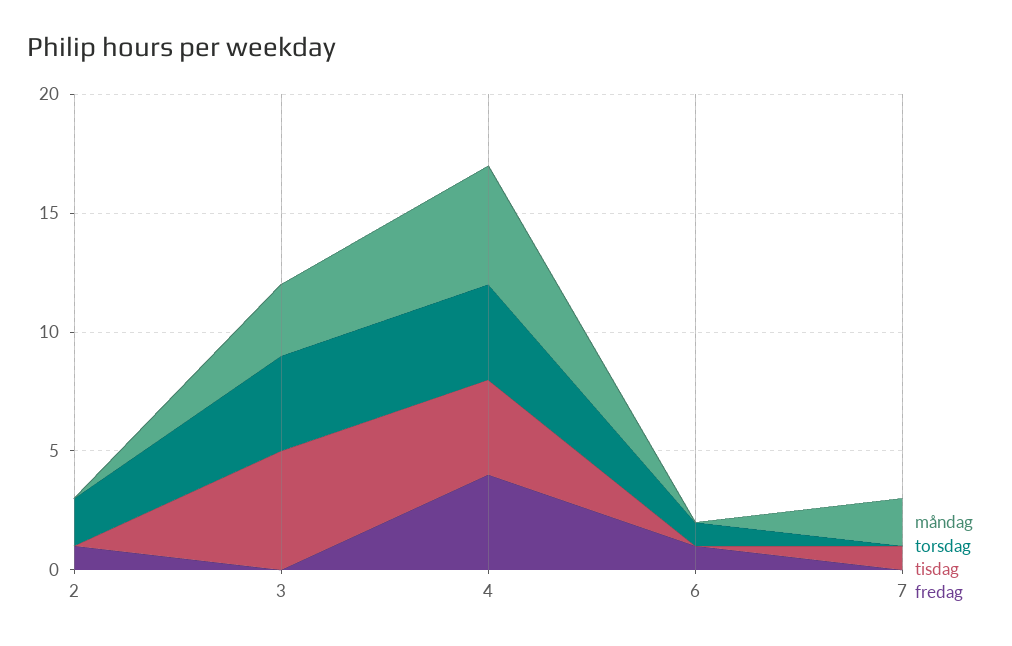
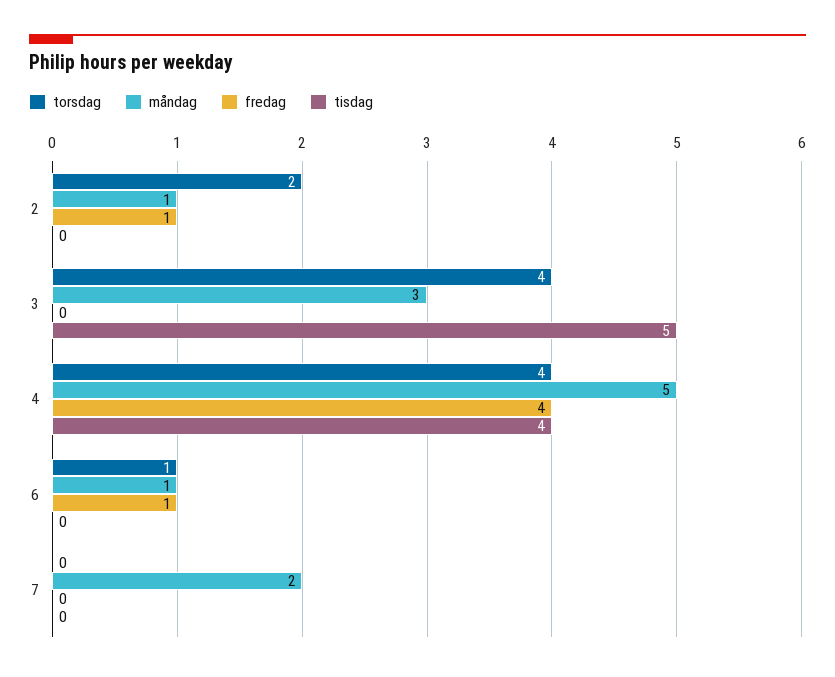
  {
    "måndag": {
-     "2": 0,
+     "2": 1,
      "3": 3,
      "4": 5,
-     "6": 0,
+     "6": 1,
      "7": 2
    },
    "torsdag": {
      "2": 2,
      "3": 4,
      "4": 4,
      "6": 1,
      "7": 0
    },
    "tisdag": {
      "2": 0,
      "3": 5,
      "4": 4,
      "6": 0,
-     "7": 1
+     "7": 0
    },
    "fredag": {
      "2": 1,
      "3": 0,
      "4": 4,
      "6": 1,
      "7": 0
    }
  }

